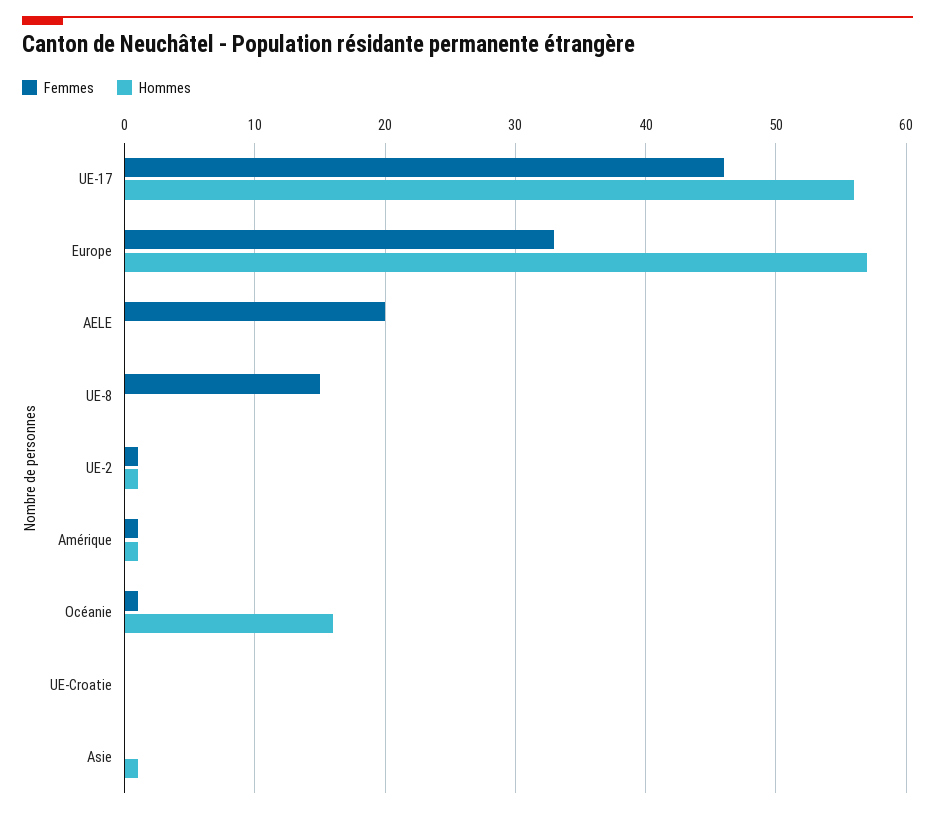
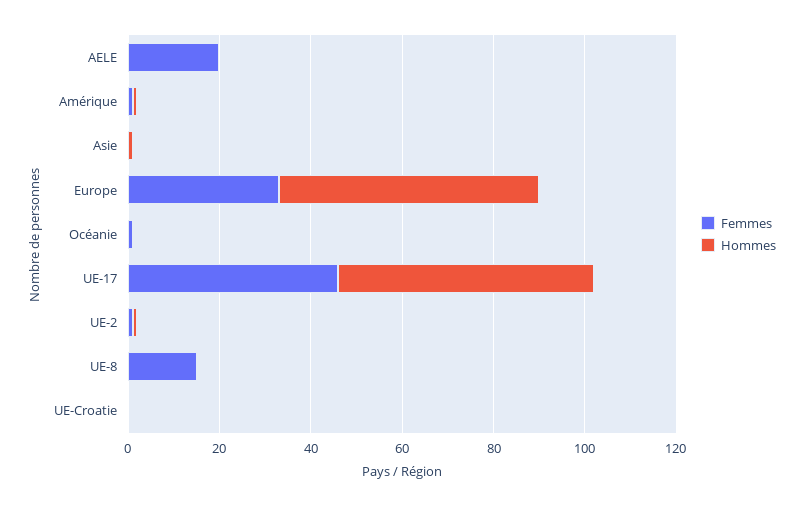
  {
    "Femmes": {
      "UE-17": 46,
      "Europe": 33,
      "AELE": 20,
      "UE-8": 15,
      "UE-2": 1,
      "Amérique": 1,
      "Océanie": 1,
      "UE-Croatie": 0,
      "Asie": 0
    },
    "Hommes": {
      "UE-17": 56,
      "Europe": 57,
      "AELE": 0,
      "UE-8": 0,
      "UE-2": 1,
      "Amérique": 1,
-     "Océanie": 16,
+     "Océanie": 0,
      "UE-Croatie": 0,
      "Asie": 1
    }
  }

